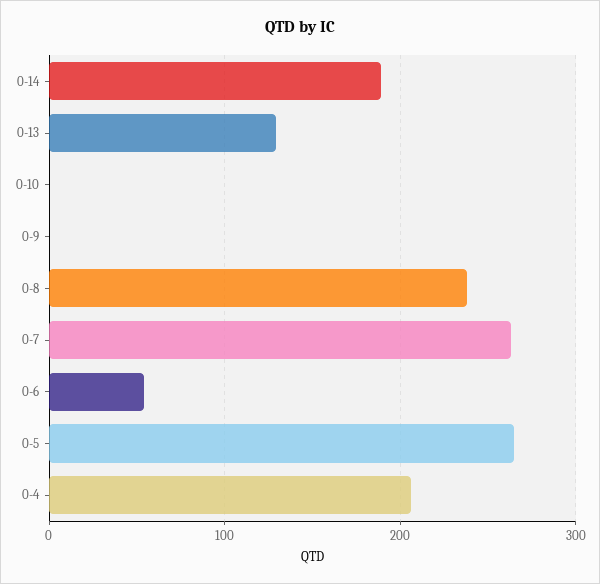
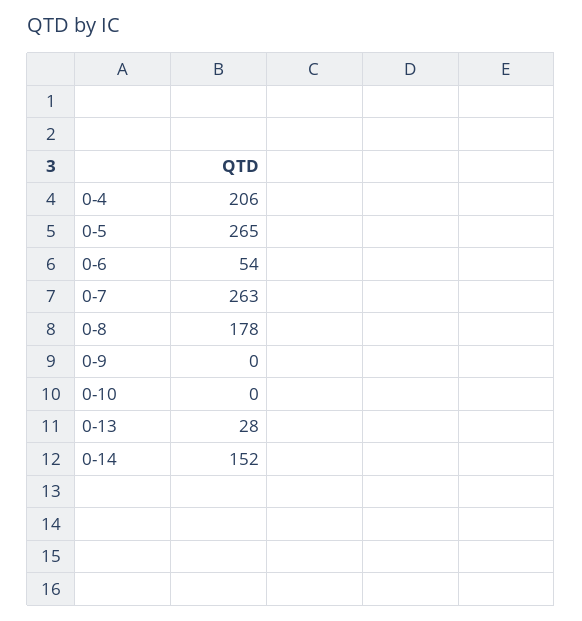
  {
-   "0-14": 190,
+   "0-14": 152,
-   "0-13": 130,
+   "0-13": 28,
    "0-10": 0,
    "0-9": 0,
-   "0-8": 240,
+   "0-8": 178,
    "0-7": 263,
    "0-6": 54,
    "0-5": 265,
    "0-4": 206
  }

